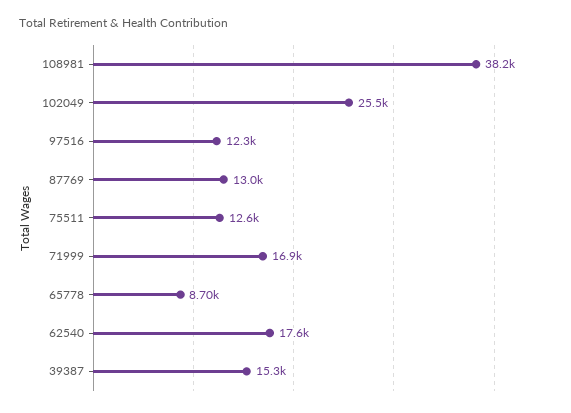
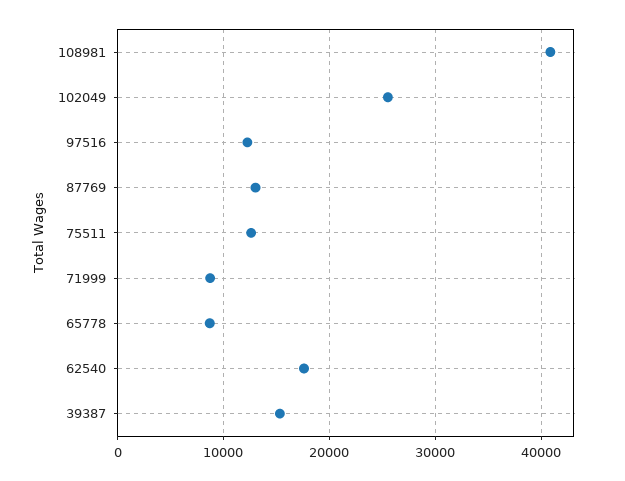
  {
-   "108981": 38200,
+   "108981": 41000,
    "102049": 25500,
    "97516": 12300,
    "87769": 13000,
    "75511": 12600,
-   "71999": 16900,
+   "71999": 9000,
    "65778": 8700,
    "62540": 17600,
    "39387": 15300
  }

